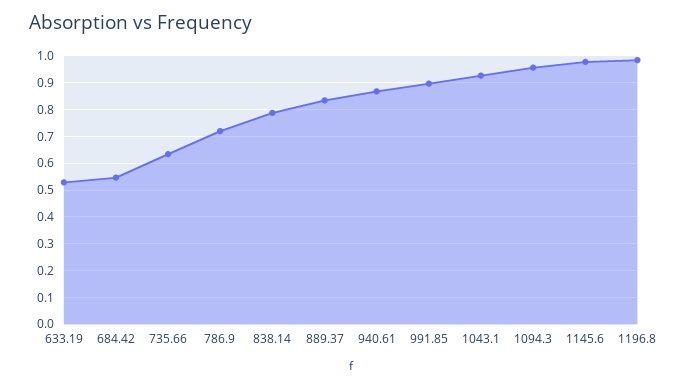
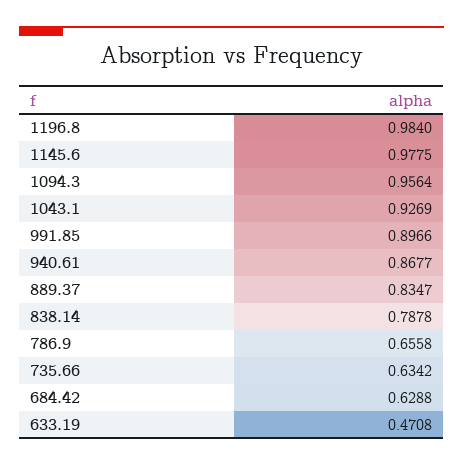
  {
-   "633.19": 0.525,
+   "633.19": 0.4708,
-   "684.42": 0.55,
+   "684.42": 0.6288,
    "735.66": 0.6342,
-   "786.9": 0.725,
+   "786.9": 0.6558,
    "838.14": 0.7878,
    "889.37": 0.8347,
    "940.61": 0.8677,
    "991.85": 0.8966,
    "1043.1": 0.9269,
    "1094.3": 0.9564,
    "1145.6": 0.9775,
    "1196.8": 0.984
  }

